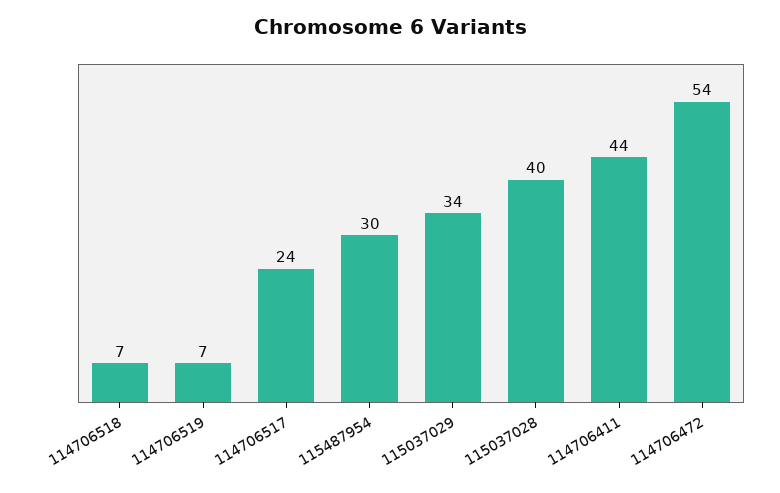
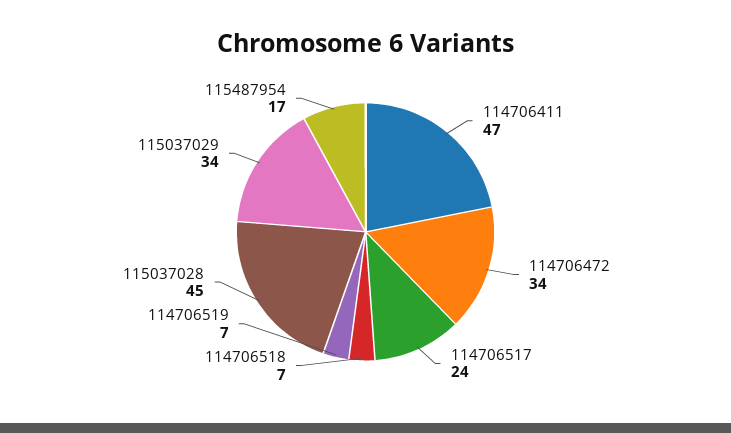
  {
    "114706518": 7,
    "114706519": 7,
    "114706517": 24,
-   "115487954": 30,
+   "115487954": 17,
    "115037029": 34,
-   "115037028": 40,
+   "115037028": 45,
-   "114706411": 44,
+   "114706411": 47,
-   "114706472": 54
+   "114706472": 34
  }

